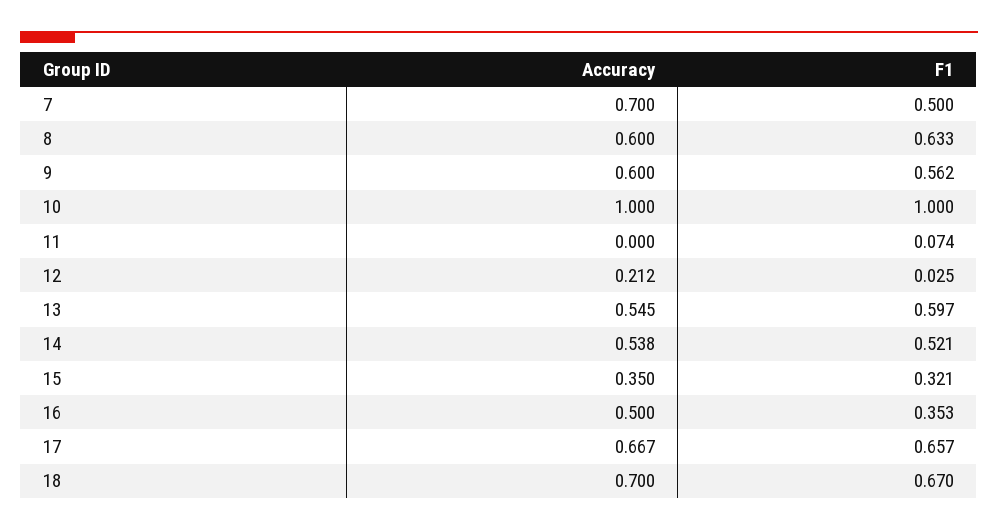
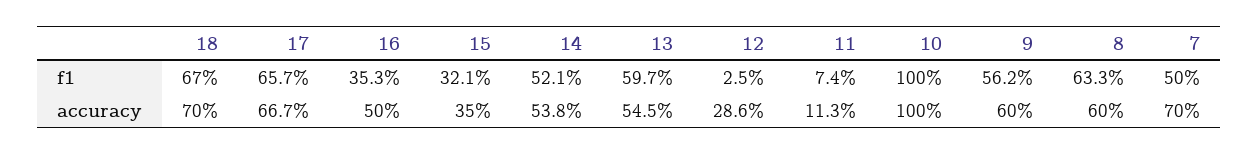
  {
    "Accuracy": {
      "7": 0.7,
      "8": 0.6,
      "9": 0.6,
      "10": 1,
-     "11": 0,
+     "11": 0.113,
-     "12": 0.212,
+     "12": 0.286,
      "13": 0.545,
      "14": 0.538,
      "15": 0.35,
      "16": 0.5,
      "17": 0.667,
      "18": 0.7
    },
    "F1": {
      "7": 0.5,
      "8": 0.633,
      "9": 0.562,
      "10": 1,
      "11": 0.074,
      "12": 0.025,
      "13": 0.597,
      "14": 0.521,
      "15": 0.321,
      "16": 0.353,
      "17": 0.657,
      "18": 0.67
    }
  }

